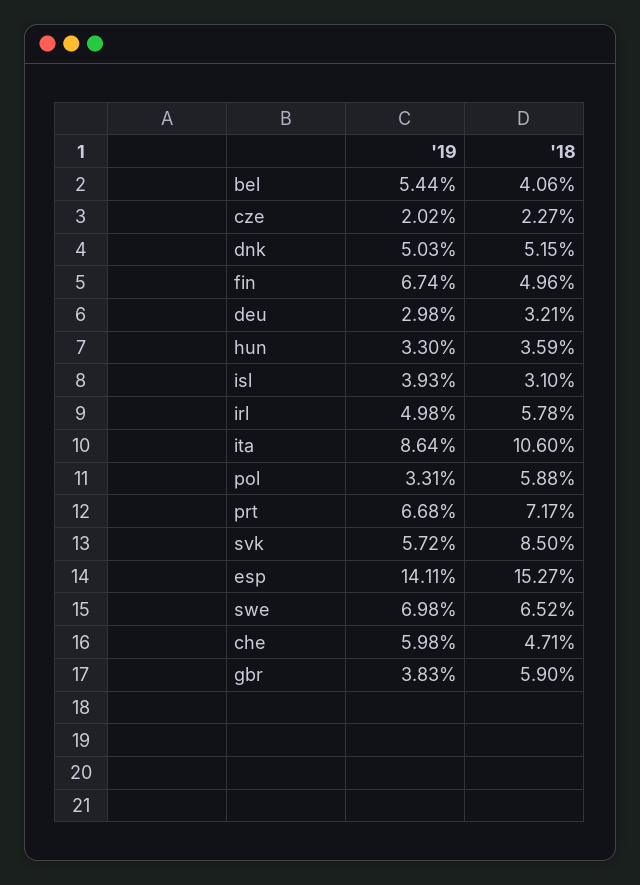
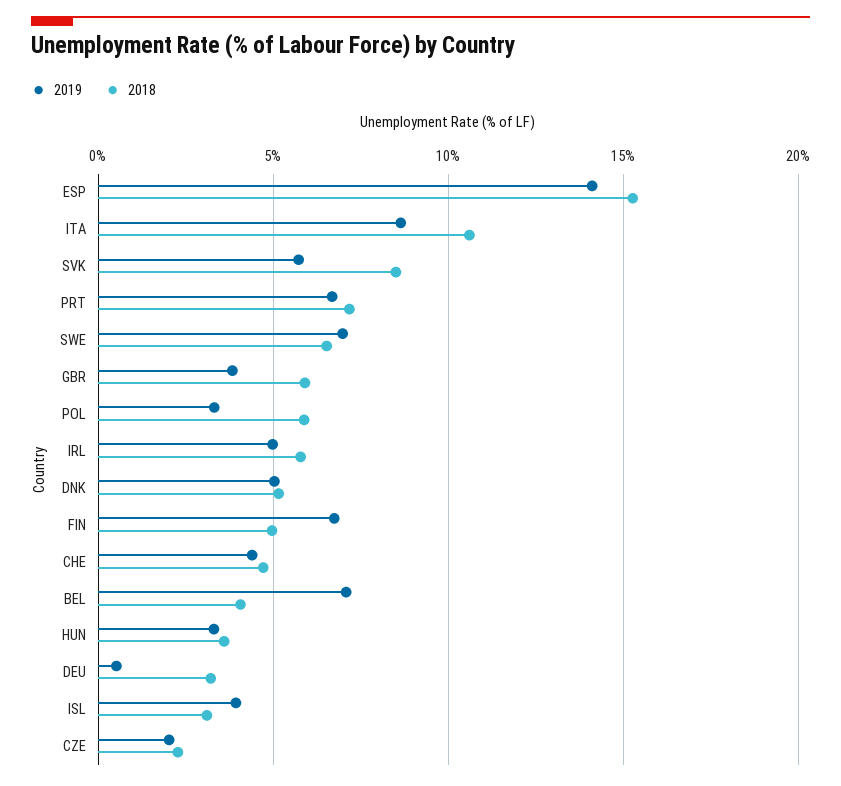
  {
    "'19": {
-     "bel": 5.44,
+     "bel": 7,
      "cze": 2.02,
      "dnk": 5.03,
      "fin": 6.74,
-     "deu": 2.98,
+     "deu": 0.5,
      "hun": 3.3,
      "isl": 3.93,
      "irl": 4.98,
      "ita": 8.64,
      "pol": 3.31,
      "prt": 6.68,
      "svk": 5.72,
      "esp": 14.11,
      "swe": 6.98,
-     "che": 5.98,
+     "che": 4.5,
      "gbr": 3.83
    },
    "'18": {
      "bel": 4.06,
      "cze": 2.27,
      "dnk": 5.15,
      "fin": 4.96,
      "deu": 3.21,
      "hun": 3.59,
      "isl": 3.1,
      "irl": 5.78,
      "ita": 10.6,
      "pol": 5.88,
      "prt": 7.17,
      "svk": 8.5,
      "esp": 15.27,
      "swe": 6.52,
      "che": 4.71,
      "gbr": 5.9
    }
  }

